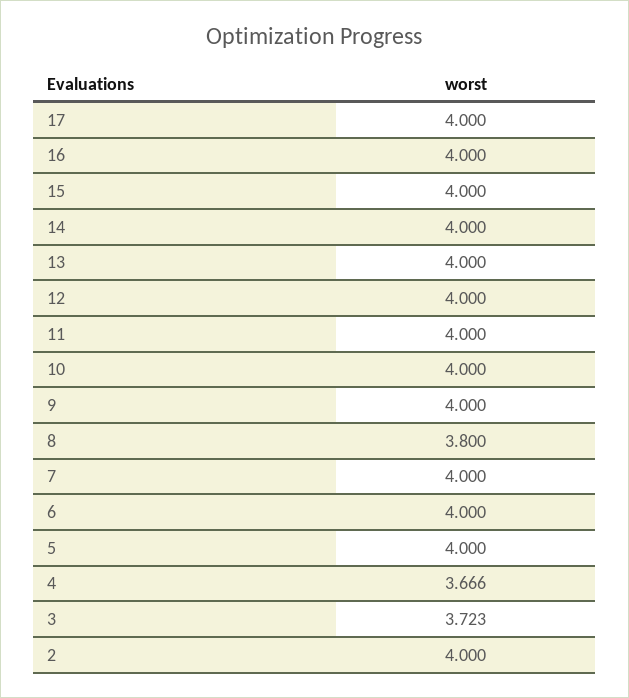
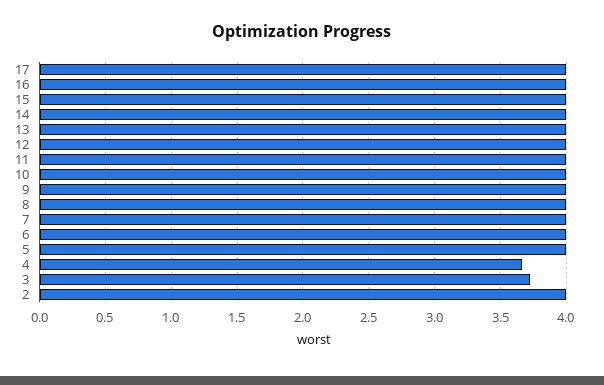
  {
    "17": 4,
    "16": 4,
    "15": 4,
    "14": 4,
    "13": 4,
    "12": 4,
    "11": 4,
    "10": 4,
    "9": 4,
-   "8": 3.8,
+   "8": 4,
    "7": 4,
    "6": 4,
    "5": 4,
    "4": 3.666,
    "3": 3.723,
    "2": 4
  }

